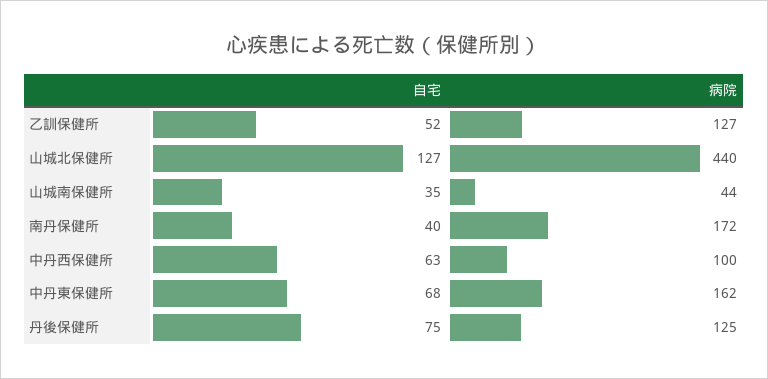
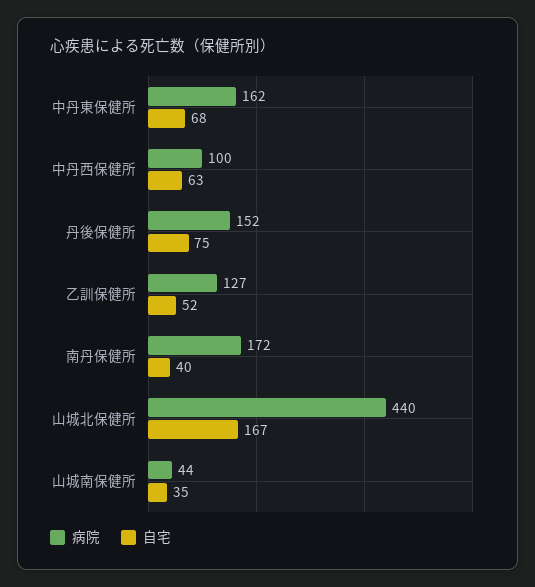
  {
    "自宅": {
      "乙訓保健所": 52,
-     "山城北保健所": 127,
+     "山城北保健所": 167,
      "山城南保健所": 35,
      "南丹保健所": 40,
      "中丹西保健所": 63,
      "中丹東保健所": 68,
      "丹後保健所": 75
    },
    "病院": {
      "乙訓保健所": 127,
      "山城北保健所": 440,
      "山城南保健所": 44,
      "南丹保健所": 172,
      "中丹西保健所": 100,
      "中丹東保健所": 162,
-     "丹後保健所": 125
+     "丹後保健所": 152
    }
  }

